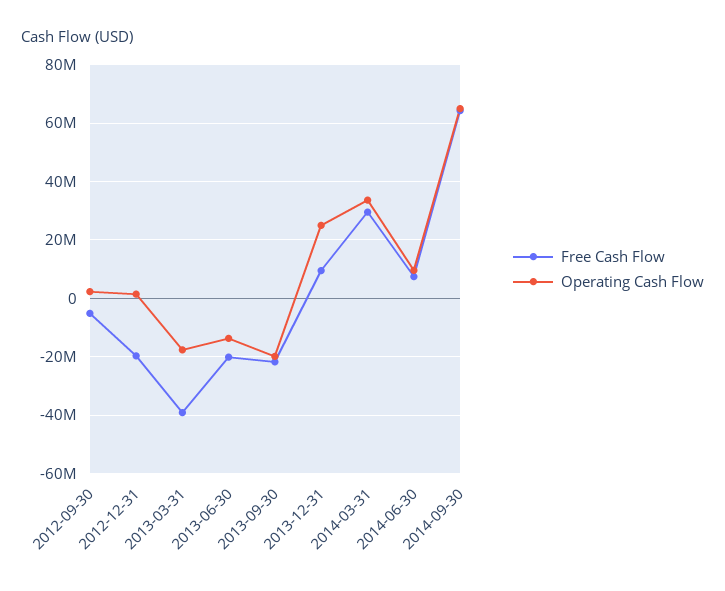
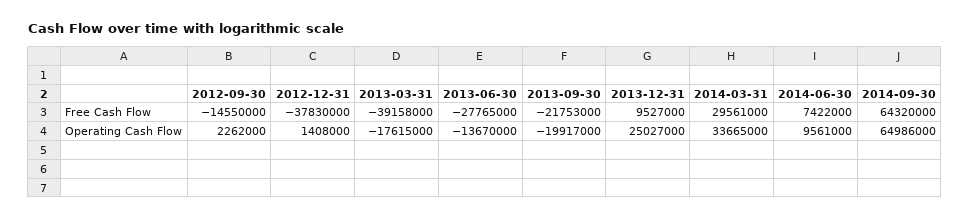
  {
    "Free Cash Flow": {
-     "2012-09-30": -5000000,
+     "2012-09-30": -14550000,
-     "2012-12-31": -20000000,
+     "2012-12-31": -37830000,
      "2013-03-31": -39158000,
-     "2013-06-30": -20000000,
+     "2013-06-30": -27765000,
      "2013-09-30": -21753000,
      "2013-12-31": 9527000,
      "2014-03-31": 29561000,
      "2014-06-30": 7422000,
      "2014-09-30": 64320000
    },
    "Operating Cash Flow": {
      "2012-09-30": 2262000,
      "2012-12-31": 1408000,
      "2013-03-31": -17615000,
      "2013-06-30": -13670000,
      "2013-09-30": -19917000,
      "2013-12-31": 25027000,
      "2014-03-31": 33665000,
      "2014-06-30": 9561000,
      "2014-09-30": 64986000
    }
  }

